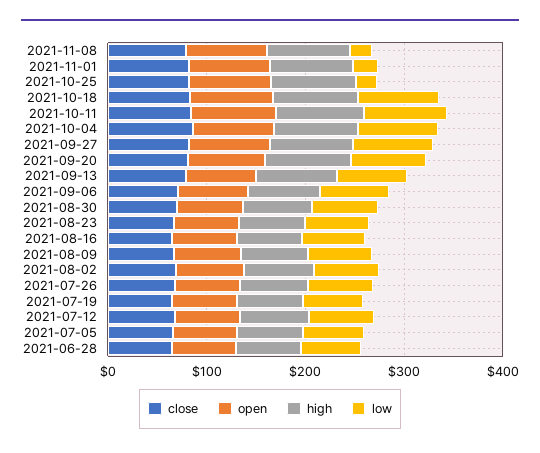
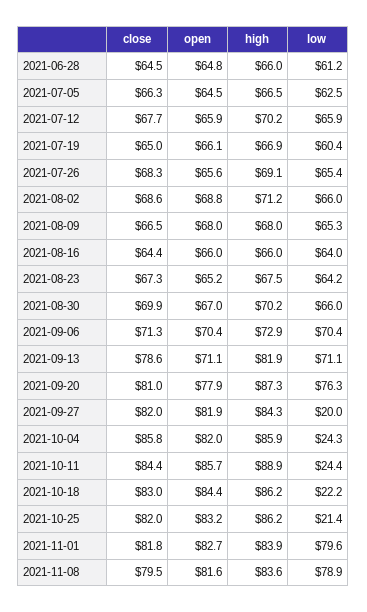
  {
    "close": {
      "2021-11-08": 79.5,
      "2021-11-01": 81.8,
      "2021-10-25": 82,
      "2021-10-18": 83,
      "2021-10-11": 84.4,
      "2021-10-04": 85.8,
      "2021-09-27": 82,
      "2021-09-20": 81,
      "2021-09-13": 78.6,
      "2021-09-06": 71.3,
      "2021-08-30": 69.9,
      "2021-08-23": 67.3,
      "2021-08-16": 64.4,
      "2021-08-09": 66.5,
      "2021-08-02": 68.6,
      "2021-07-26": 68.3,
      "2021-07-19": 65,
      "2021-07-12": 67.7,
      "2021-07-05": 66.3,
      "2021-06-28": 64.5
    },
    "open": {
      "2021-11-08": 81.6,
      "2021-11-01": 82.7,
      "2021-10-25": 83.2,
      "2021-10-18": 84.4,
      "2021-10-11": 85.7,
      "2021-10-04": 82,
      "2021-09-27": 81.9,
      "2021-09-20": 77.9,
      "2021-09-13": 71.1,
      "2021-09-06": 70.4,
      "2021-08-30": 67,
      "2021-08-23": 65.2,
      "2021-08-16": 66,
      "2021-08-09": 68,
      "2021-08-02": 68.8,
      "2021-07-26": 65.6,
      "2021-07-19": 66.1,
      "2021-07-12": 65.9,
      "2021-07-05": 64.5,
      "2021-06-28": 64.8
    },
    "high": {
      "2021-11-08": 83.6,
      "2021-11-01": 83.9,
      "2021-10-25": 86.2,
      "2021-10-18": 86.2,
      "2021-10-11": 88.9,
      "2021-10-04": 85.9,
      "2021-09-27": 84.3,
      "2021-09-20": 87.3,
      "2021-09-13": 81.9,
      "2021-09-06": 72.9,
      "2021-08-30": 70.2,
      "2021-08-23": 67.5,
      "2021-08-16": 66,
      "2021-08-09": 68,
      "2021-08-02": 71.2,
      "2021-07-26": 69.1,
      "2021-07-19": 66.9,
      "2021-07-12": 70.2,
      "2021-07-05": 66.5,
      "2021-06-28": 66
    },
    "low": {
-     "2021-11-08": 20,
+     "2021-11-08": 78.9,
-     "2021-11-01": 20,
+     "2021-11-01": 79.6,
      "2021-10-25": 21.4,
-     "2021-10-18": 80,
+     "2021-10-18": 22.2,
-     "2021-10-11": 80,
+     "2021-10-11": 24.4,
-     "2021-10-04": 80,
+     "2021-10-04": 24.3,
-     "2021-09-27": 80,
+     "2021-09-27": 20,
      "2021-09-20": 76.3,
      "2021-09-13": 71.1,
      "2021-09-06": 70.4,
      "2021-08-30": 66,
      "2021-08-23": 64.2,
      "2021-08-16": 64,
      "2021-08-09": 65.3,
      "2021-08-02": 66,
      "2021-07-26": 65.4,
      "2021-07-19": 60.4,
      "2021-07-12": 65.9,
      "2021-07-05": 62.5,
      "2021-06-28": 61.2
    }
  }

